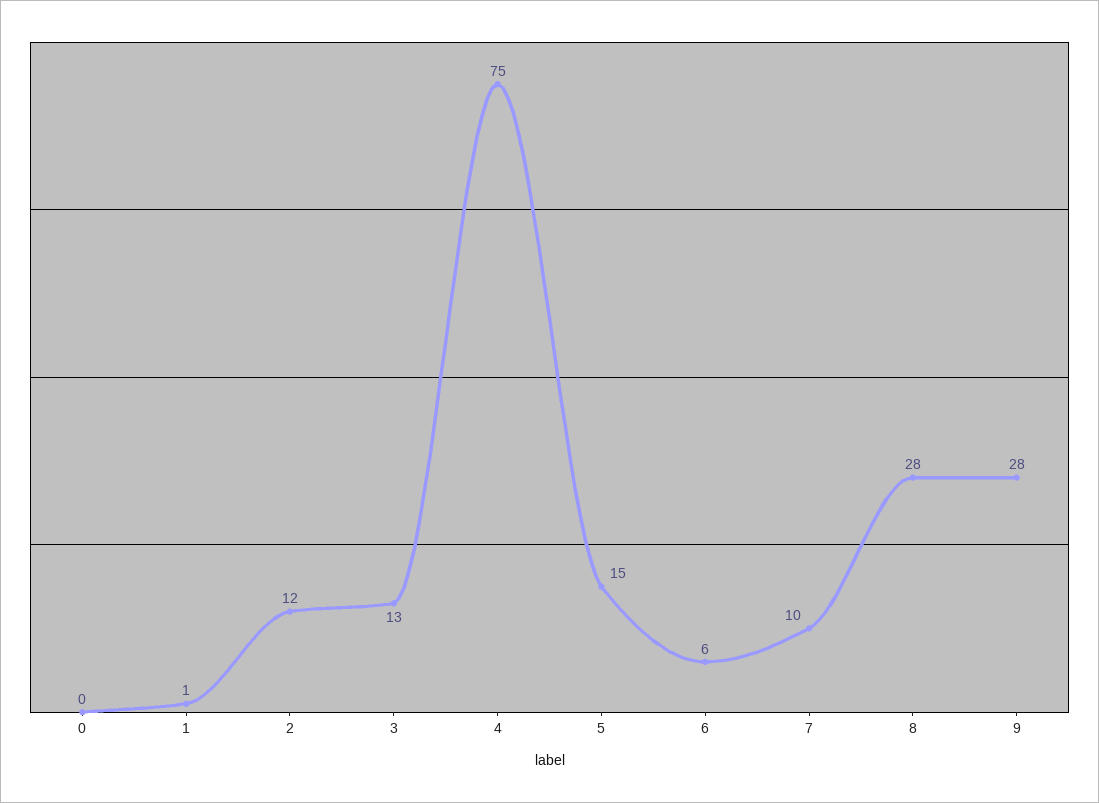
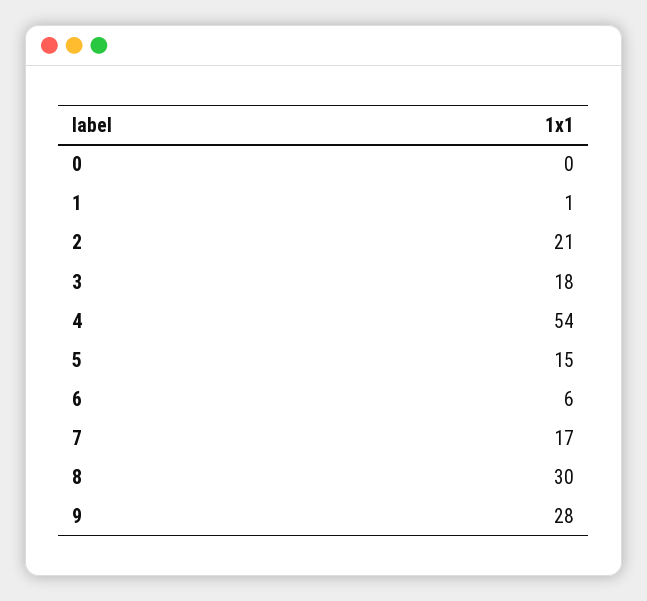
  {
    "0": 0,
    "1": 1,
-   "2": 12,
+   "2": 21,
-   "3": 13,
+   "3": 18,
-   "4": 75,
+   "4": 54,
    "5": 15,
    "6": 6,
-   "7": 10,
+   "7": 17,
-   "8": 28,
+   "8": 30,
    "9": 28
  }

